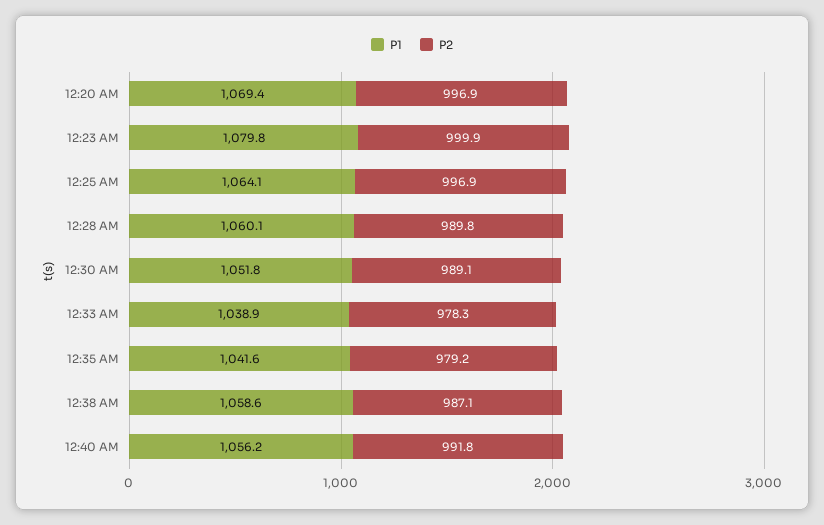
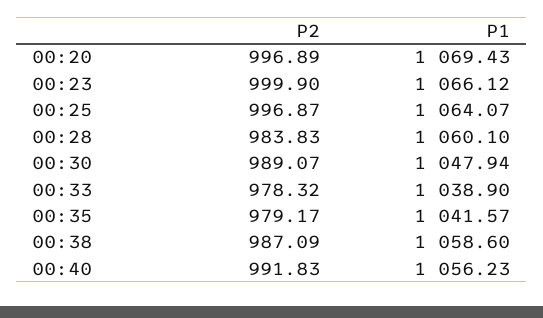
  {
    "P1": {
      "12:20 AM": 1069.43,
-     "12:23 AM": 1079.8,
+     "12:23 AM": 1066.12,
      "12:25 AM": 1064.07,
      "12:28 AM": 1060.1,
-     "12:30 AM": 1051.8,
+     "12:30 AM": 1047.94,
      "12:33 AM": 1038.9,
      "12:35 AM": 1041.57,
      "12:38 AM": 1058.6,
      "12:40 AM": 1056.23
    },
    "P2": {
      "12:20 AM": 996.89,
      "12:23 AM": 999.9,
      "12:25 AM": 996.87,
-     "12:28 AM": 989.8,
+     "12:28 AM": 983.83,
      "12:30 AM": 989.07,
      "12:33 AM": 978.32,
      "12:35 AM": 979.17,
      "12:38 AM": 987.09,
      "12:40 AM": 991.83
    }
  }

